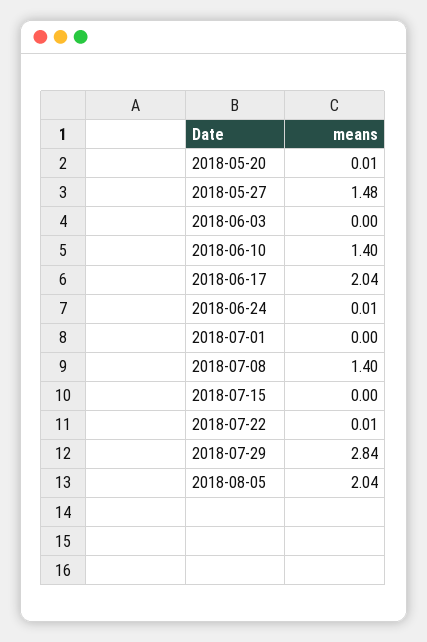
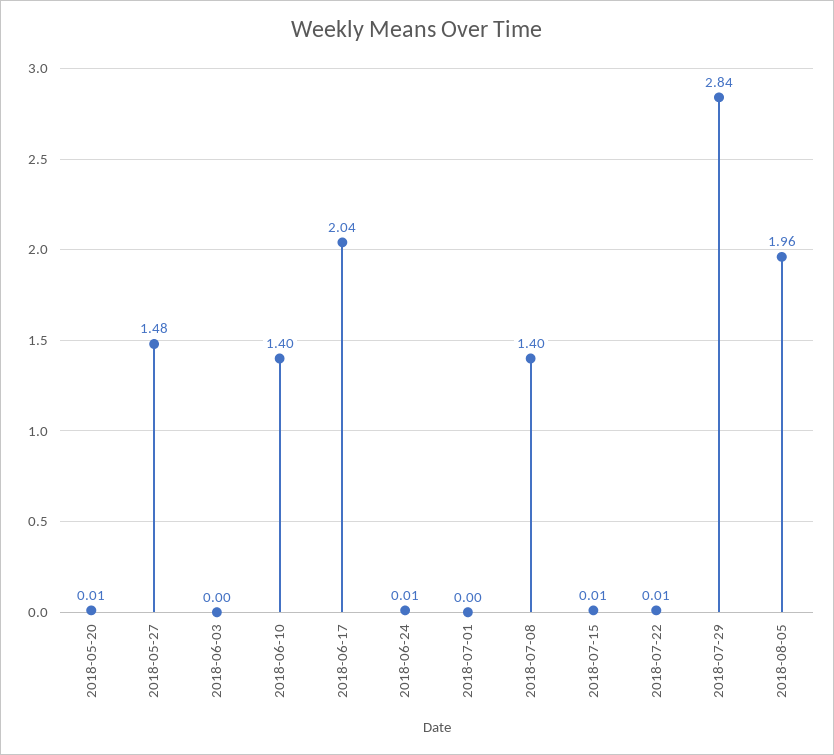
  {
    "2018-05-20": 0.01,
    "2018-05-27": 1.48,
    "2018-06-03": 0,
    "2018-06-10": 1.4,
    "2018-06-17": 2.04,
    "2018-06-24": 0.01,
    "2018-07-01": 0,
    "2018-07-08": 1.4,
-   "2018-07-15": 0,
+   "2018-07-15": 0.01,
    "2018-07-22": 0.01,
    "2018-07-29": 2.84,
-   "2018-08-05": 2.04
+   "2018-08-05": 1.96
  }

